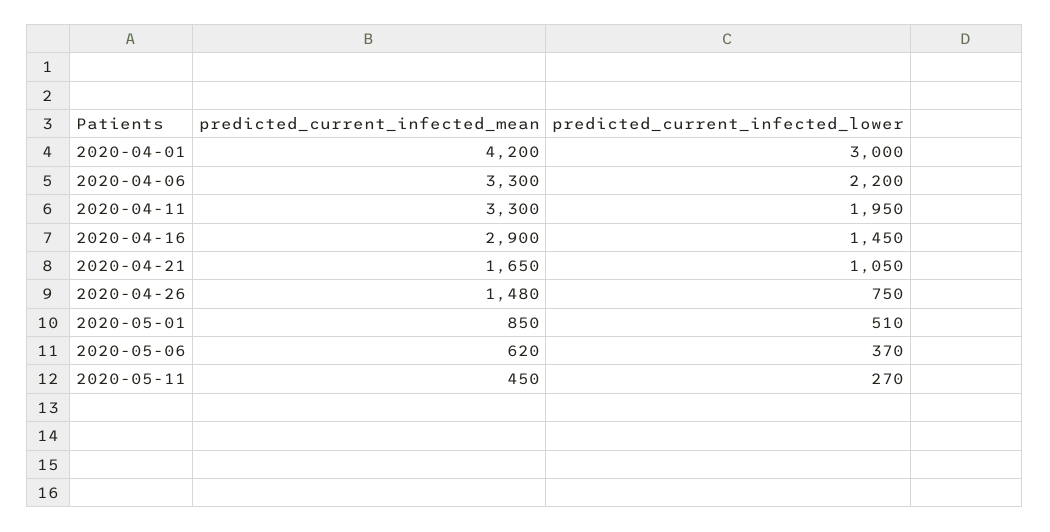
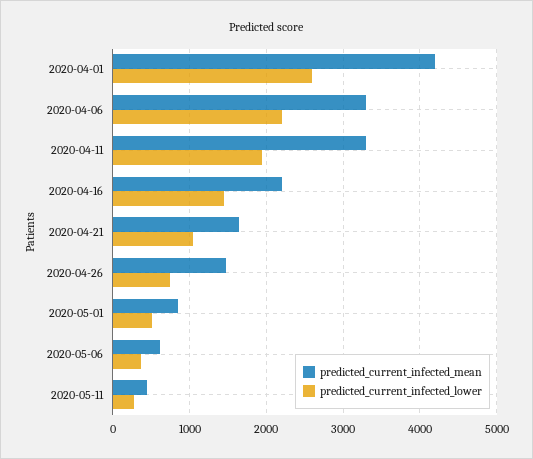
  {
    "predicted_current_infected_mean": {
      "2020-04-01": 4200,
      "2020-04-06": 3300,
      "2020-04-11": 3300,
-     "2020-04-16": 2900,
+     "2020-04-16": 2200,
      "2020-04-21": 1650,
      "2020-04-26": 1480,
      "2020-05-01": 850,
      "2020-05-06": 620,
      "2020-05-11": 450
    },
    "predicted_current_infected_lower": {
-     "2020-04-01": 3000,
+     "2020-04-01": 2600,
      "2020-04-06": 2200,
      "2020-04-11": 1950,
      "2020-04-16": 1450,
      "2020-04-21": 1050,
      "2020-04-26": 750,
      "2020-05-01": 510,
      "2020-05-06": 370,
      "2020-05-11": 270
    }
  }

